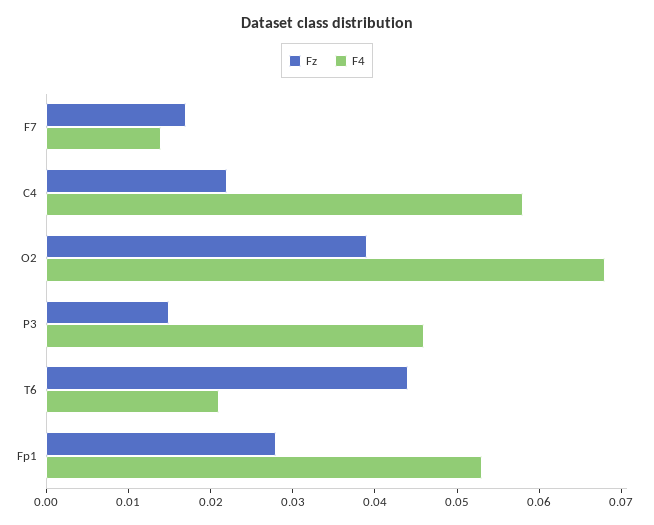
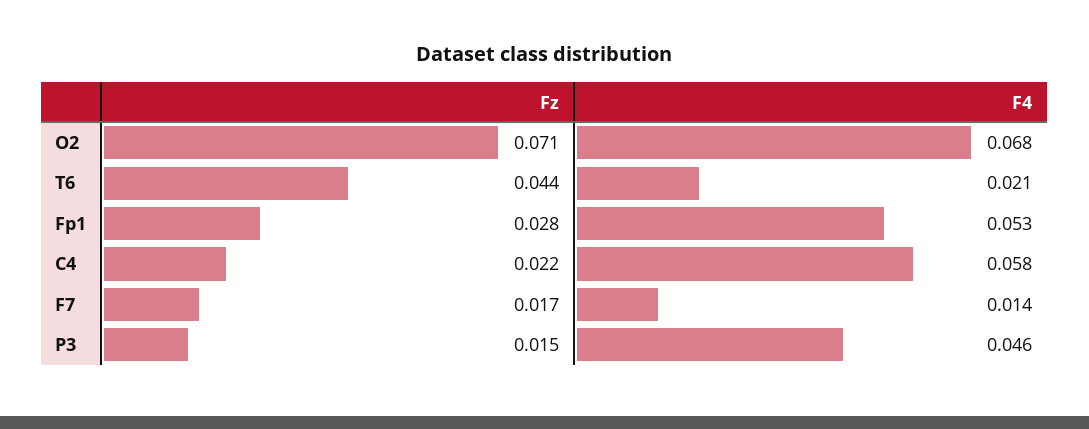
  {
    "Fz": {
      "F7": 0.017,
      "C4": 0.022,
-     "O2": 0.039,
+     "O2": 0.071,
      "P3": 0.015,
      "T6": 0.044,
      "Fp1": 0.028
    },
    "F4": {
      "F7": 0.014,
      "C4": 0.058,
      "O2": 0.068,
      "P3": 0.046,
      "T6": 0.021,
      "Fp1": 0.053
    }
  }

